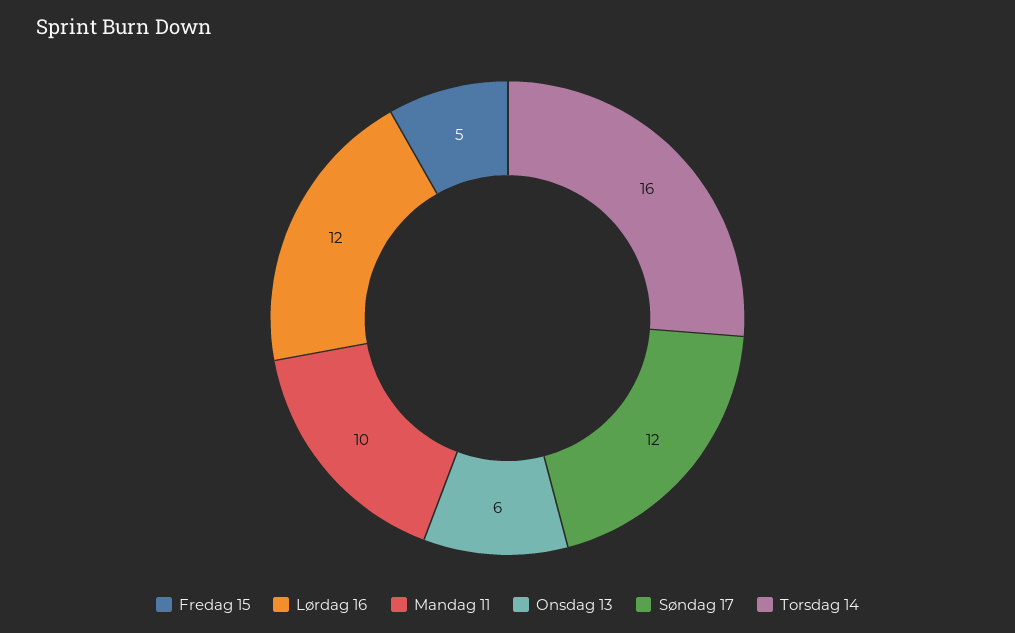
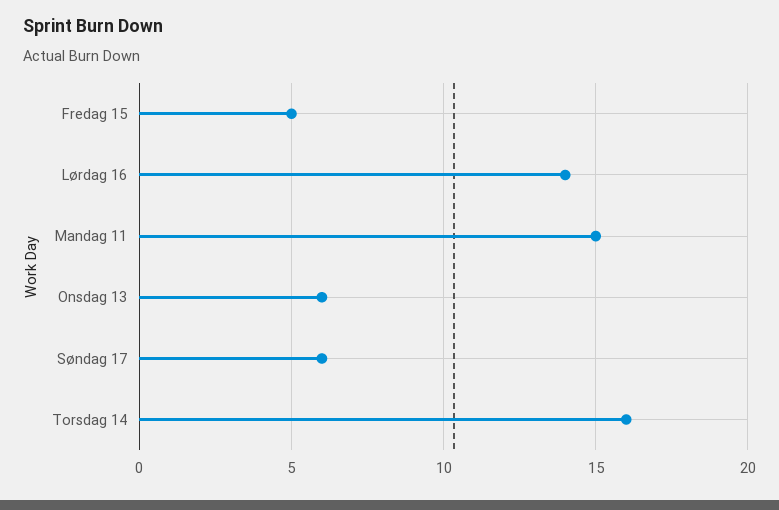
  {
    "Fredag 15": 5,
-   "Lørdag 16": 12,
+   "Lørdag 16": 14,
-   "Mandag 11": 10,
+   "Mandag 11": 15,
    "Onsdag 13": 6,
-   "Søndag 17": 12,
+   "Søndag 17": 6,
    "Torsdag 14": 16
  }

